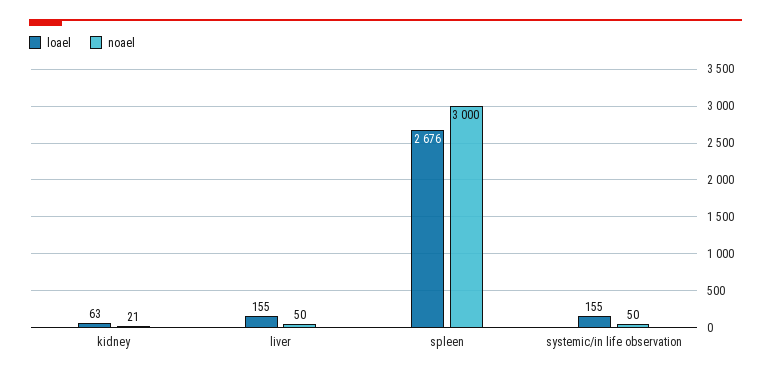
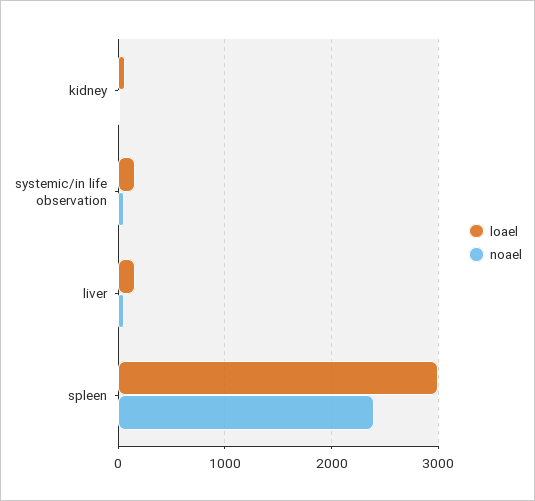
  {
    "loael": {
      "kidney": 63,
      "liver": 155,
-     "spleen": 2676,
+     "spleen": 3000,
      "systemic/in life observation": 155
    },
    "noael": {
      "kidney": 21,
      "liver": 50,
-     "spleen": 3000,
+     "spleen": 2400,
      "systemic/in life observation": 50
    }
  }

